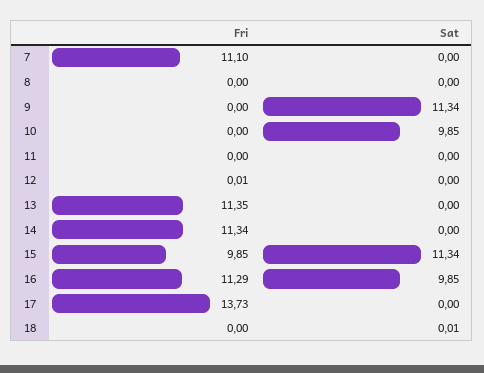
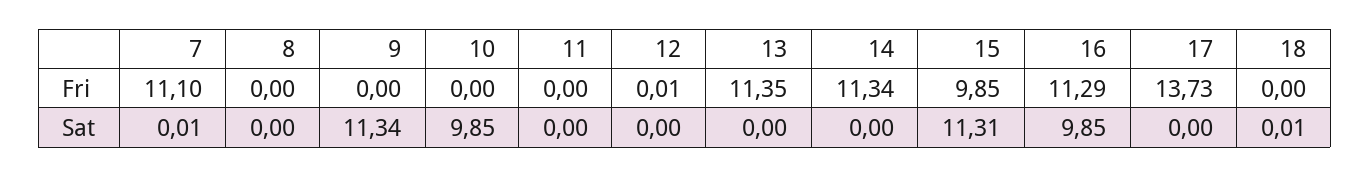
  {
    "Fri": {
      "7": 11.1,
      "8": 0,
      "9": 0,
      "10": 0,
      "11": 0,
      "12": 0.01,
      "13": 11.35,
      "14": 11.34,
      "15": 9.85,
      "16": 11.29,
      "17": 13.73,
      "18": 0
    },
    "Sat": {
-     "7": 0,
+     "7": 0.01,
      "8": 0,
      "9": 11.34,
      "10": 9.85,
      "11": 0,
      "12": 0,
      "13": 0,
      "14": 0,
-     "15": 11.34,
+     "15": 11.31,
      "16": 9.85,
      "17": 0,
      "18": 0.01
    }
  }

